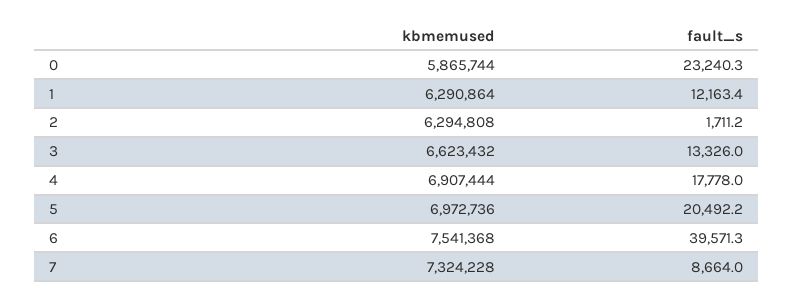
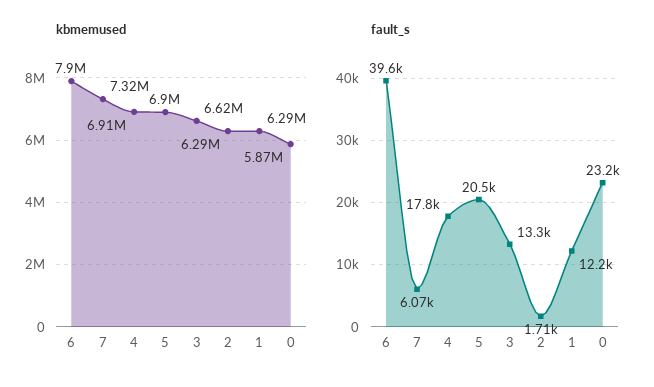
  {
    "kbmemused": {
      "0": 5865744,
      "1": 6290864,
      "2": 6294808,
      "3": 6623432,
      "4": 6907444,
-     "5": 6972736,
+     "5": 6900000,
-     "6": 7541368,
+     "6": 7900000,
      "7": 7324228
    },
    "fault_s": {
      "0": 23240.3,
      "1": 12163.4,
      "2": 1711.2,
      "3": 13326,
      "4": 17778,
      "5": 20492.2,
      "6": 39571.3,
-     "7": 8664
+     "7": 6070
    }
  }

